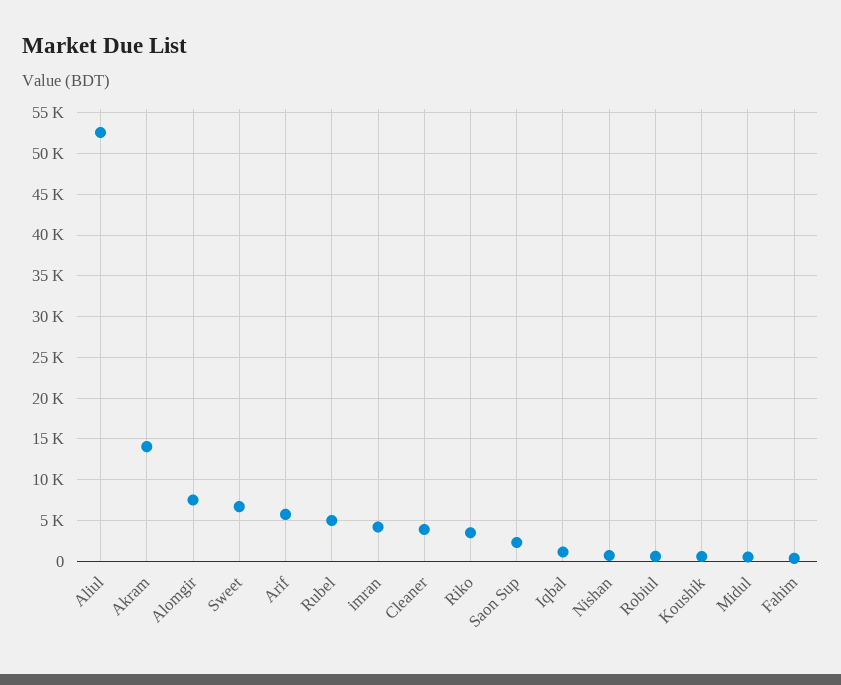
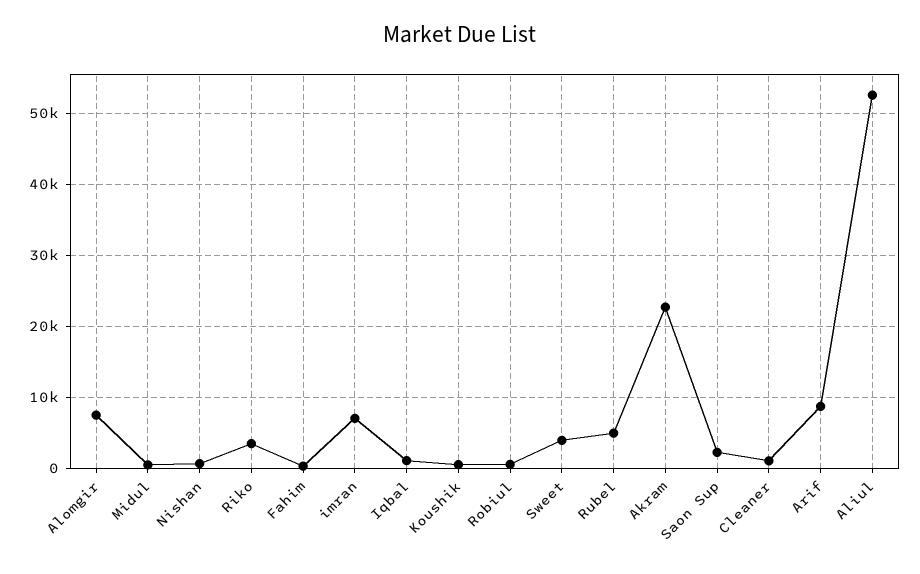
  {
    "Aliul": 53000,
-   "Akram": 14000,
+   "Akram": 23000,
    "Alomgir": 8000,
-   "Sweet": 7000,
+   "Sweet": 4000,
-   "Arif": 6000,
+   "Arif": 9000,
    "Rubel": 5000,
-   "imran": 4000,
+   "imran": 7000,
-   "Cleaner": 4000,
+   "Cleaner": 1000,
    "Riko": 4000,
    "Saon Sup": 2000,
    "Iqbal": 1000,
    "Nishan": 1000,
    "Robiul": 1000,
    "Koushik": 1000,
    "Midul": 1000,
    "Fahim": 0
  }

